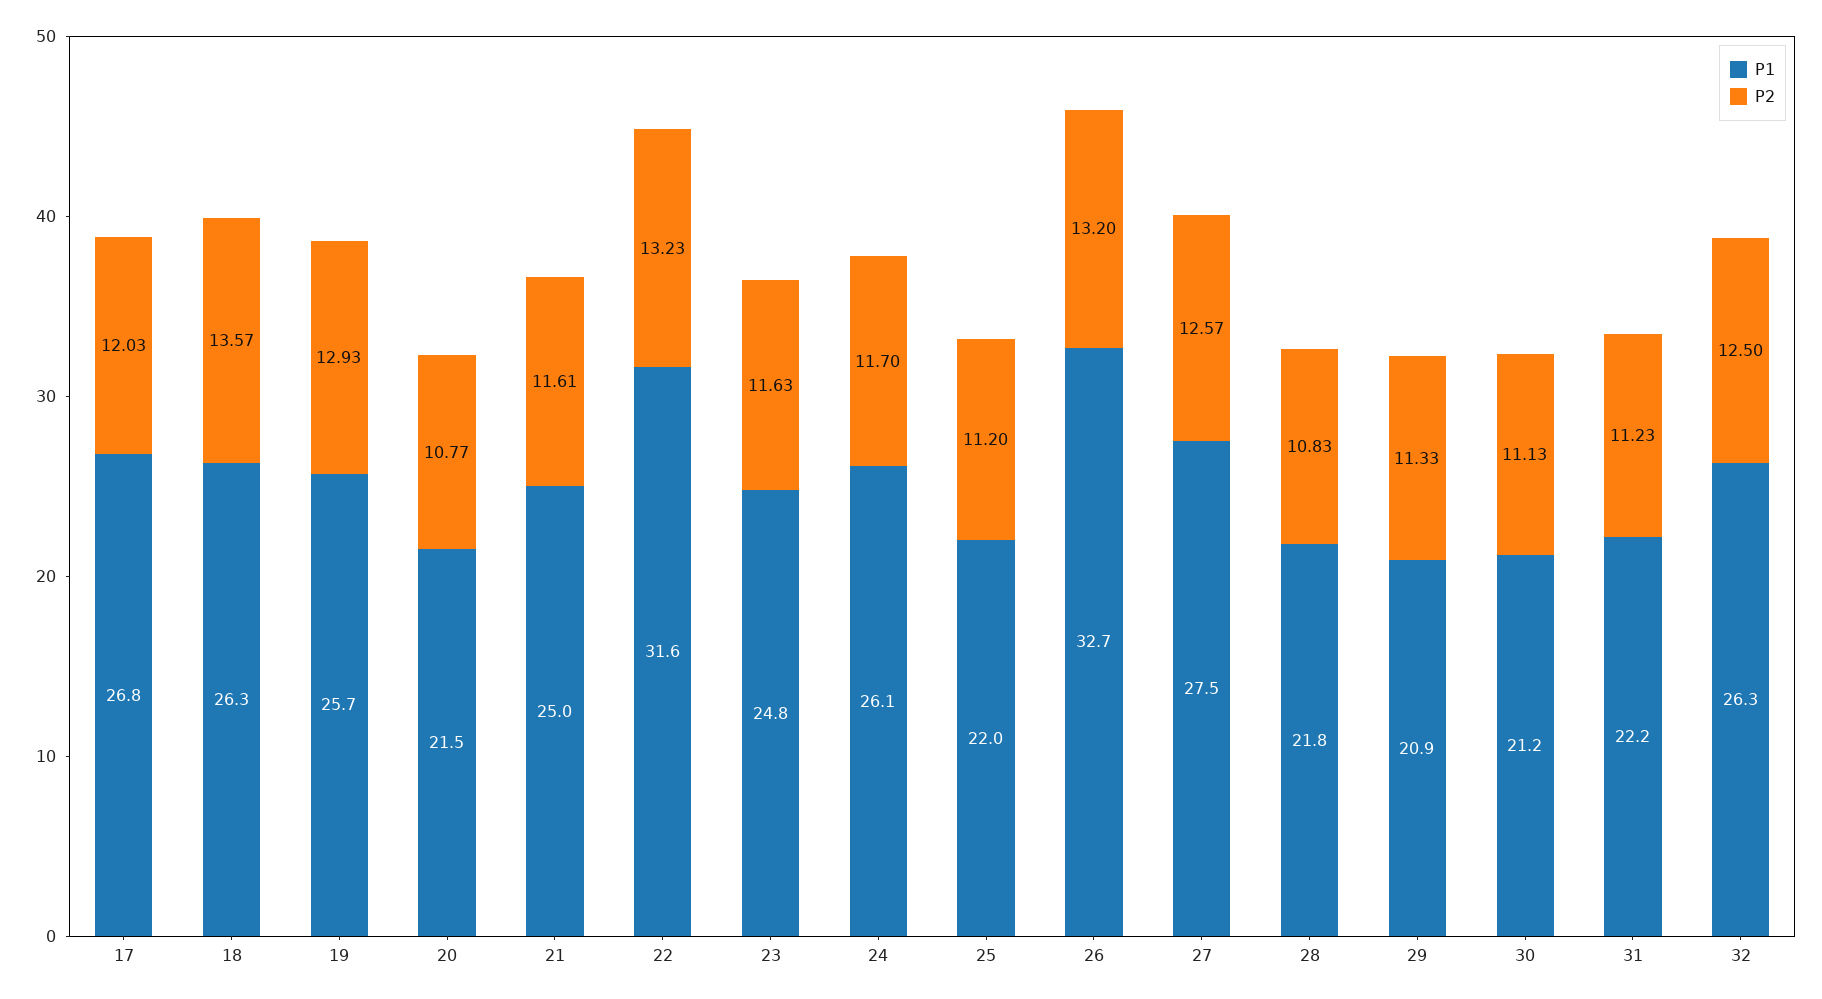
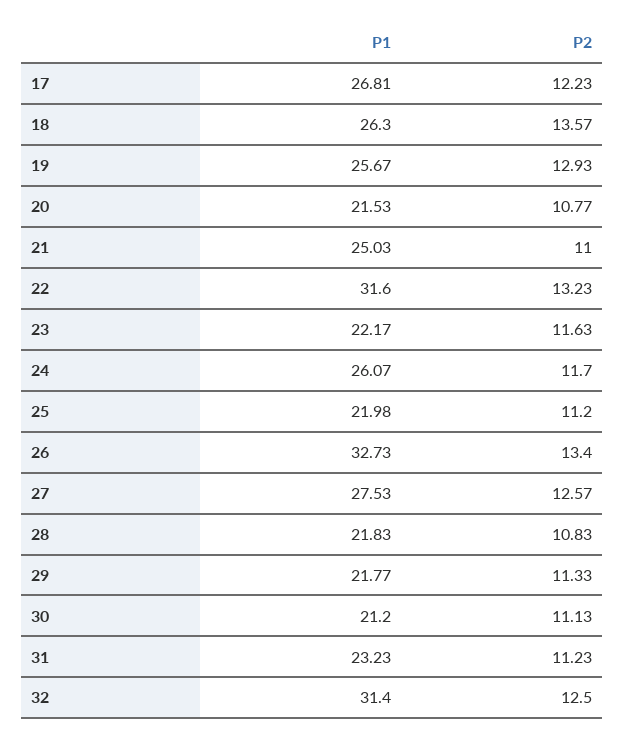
  {
    "P1": {
      "17": 26.81,
      "18": 26.3,
      "19": 25.67,
      "20": 21.53,
      "21": 25.03,
      "22": 31.6,
-     "23": 24.8,
+     "23": 22.17,
      "24": 26.07,
      "25": 21.98,
      "26": 32.73,
      "27": 27.53,
      "28": 21.83,
-     "29": 20.9,
+     "29": 21.77,
      "30": 21.2,
-     "31": 22.2,
+     "31": 23.23,
-     "32": 26.3
+     "32": 31.4
    },
    "P2": {
-     "17": 12.03,
+     "17": 12.23,
      "18": 13.57,
      "19": 12.93,
      "20": 10.77,
-     "21": 11.61,
+     "21": 11,
      "22": 13.23,
      "23": 11.63,
      "24": 11.7,
      "25": 11.2,
-     "26": 13.2,
+     "26": 13.4,
      "27": 12.57,
      "28": 10.83,
      "29": 11.33,
      "30": 11.13,
      "31": 11.23,
      "32": 12.5
    }
  }

